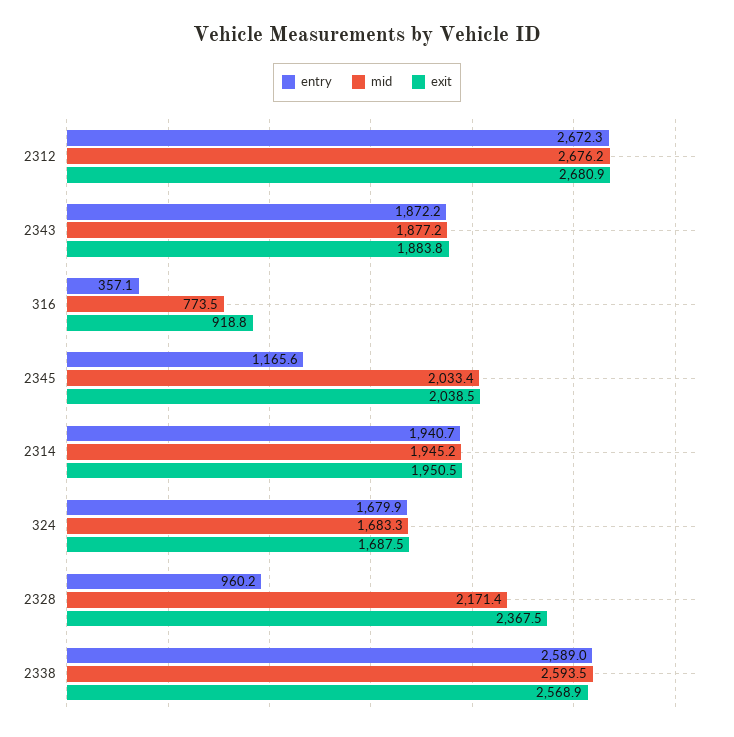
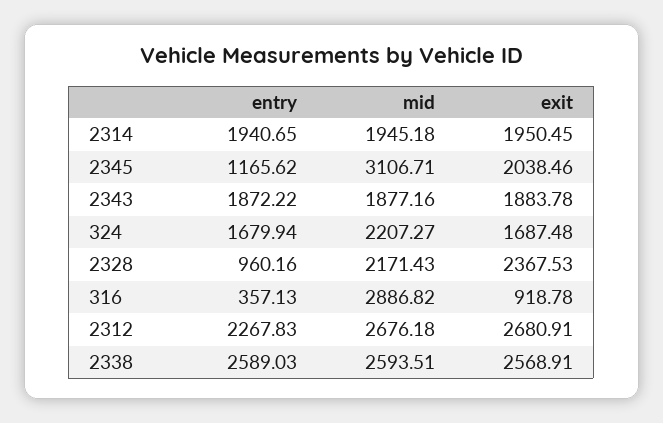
  {
    "entry": {
-     "2312": 2672.3,
+     "2312": 2267.83,
      "2343": 1872.22,
      "316": 357.13,
      "2345": 1165.62,
      "2314": 1940.65,
      "324": 1679.94,
      "2328": 960.16,
      "2338": 2589.03
    },
    "mid": {
      "2312": 2676.18,
      "2343": 1877.16,
-     "316": 773.5,
+     "316": 2886.82,
-     "2345": 2033.4,
+     "2345": 3106.71,
      "2314": 1945.18,
-     "324": 1683.3,
+     "324": 2207.27,
      "2328": 2171.43,
      "2338": 2593.51
    },
    "exit": {
      "2312": 2680.91,
      "2343": 1883.78,
      "316": 918.78,
      "2345": 2038.46,
      "2314": 1950.45,
      "324": 1687.48,
      "2328": 2367.53,
      "2338": 2568.91
    }
  }

